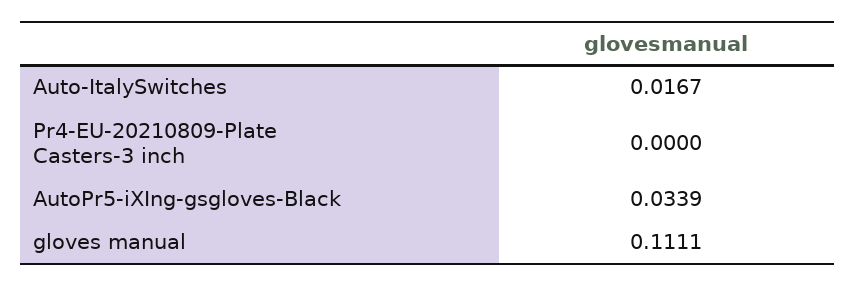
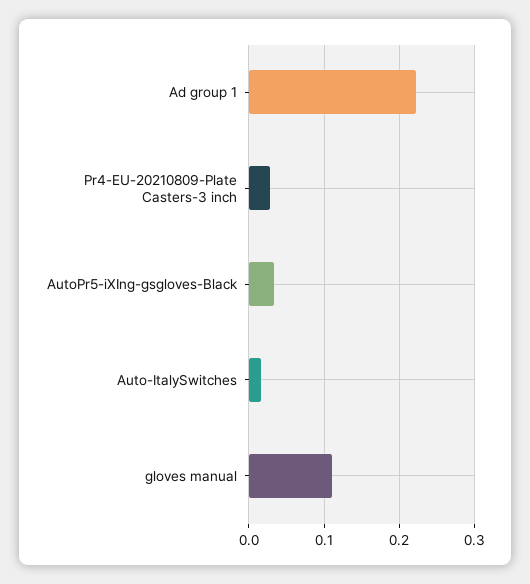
  {
    "Auto-ItalySwitches": 0.0167,
-   "Pr4-EU-20210809-Plate Casters-3 inch": 0,
+   "Pr4-EU-20210809-Plate Casters-3 inch": 0.03,
    "AutoPr5-iXIng-gsgloves-Black": 0.0339,
-   "gloves manual": 0.1111
+   "gloves manual": 0.1111,
+   "Ad group 1": 0.22
  }

